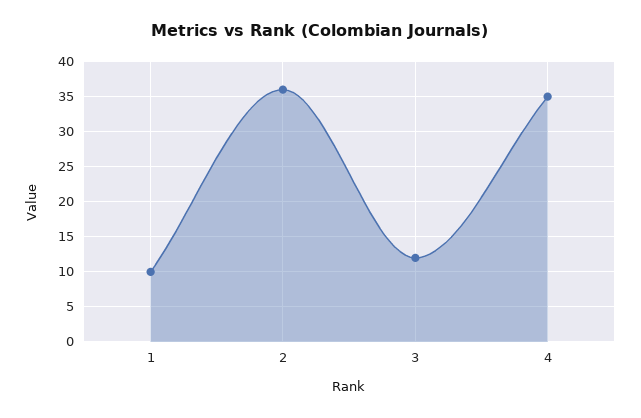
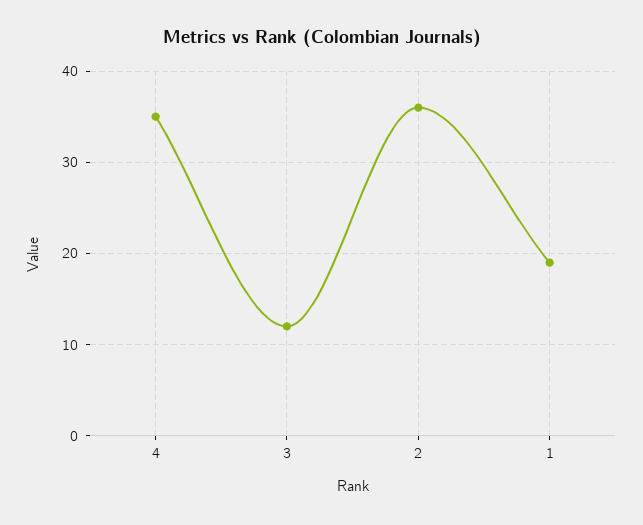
  {
-   "1": 10,
+   "1": 19,
    "2": 36,
    "3": 12,
    "4": 35
  }

